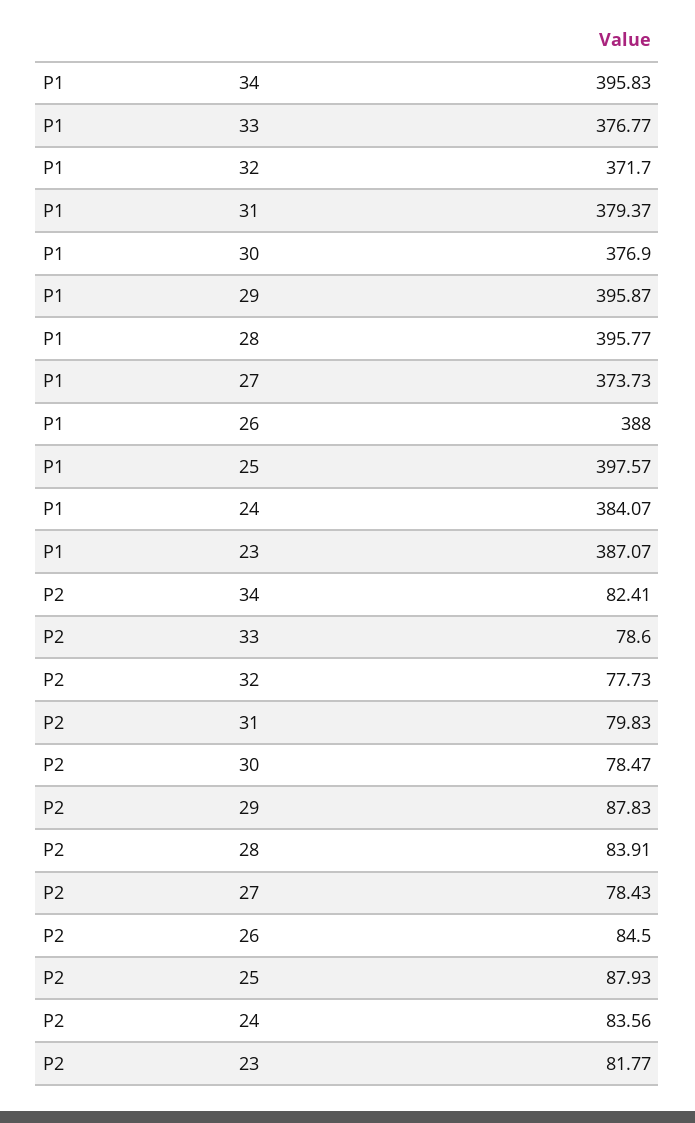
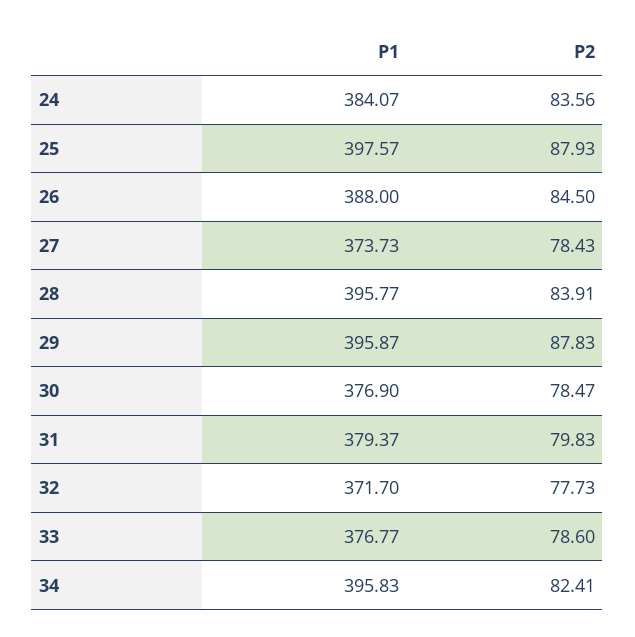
  {
    "P1": {
      "34": 395.83,
      "33": 376.77,
      "32": 371.7,
      "31": 379.37,
      "30": 376.9,
      "29": 395.87,
      "28": 395.77,
      "27": 373.73,
      "26": 388,
      "25": 397.57,
-     "24": 384.07,
+     "24": 384.07
-     "23": 387.07
    },
    "P2": {
      "34": 82.41,
      "33": 78.6,
      "32": 77.73,
      "31": 79.83,
      "30": 78.47,
      "29": 87.83,
      "28": 83.91,
      "27": 78.43,
      "26": 84.5,
      "25": 87.93,
-     "24": 83.56,
+     "24": 83.56
-     "23": 81.77
    }
  }

